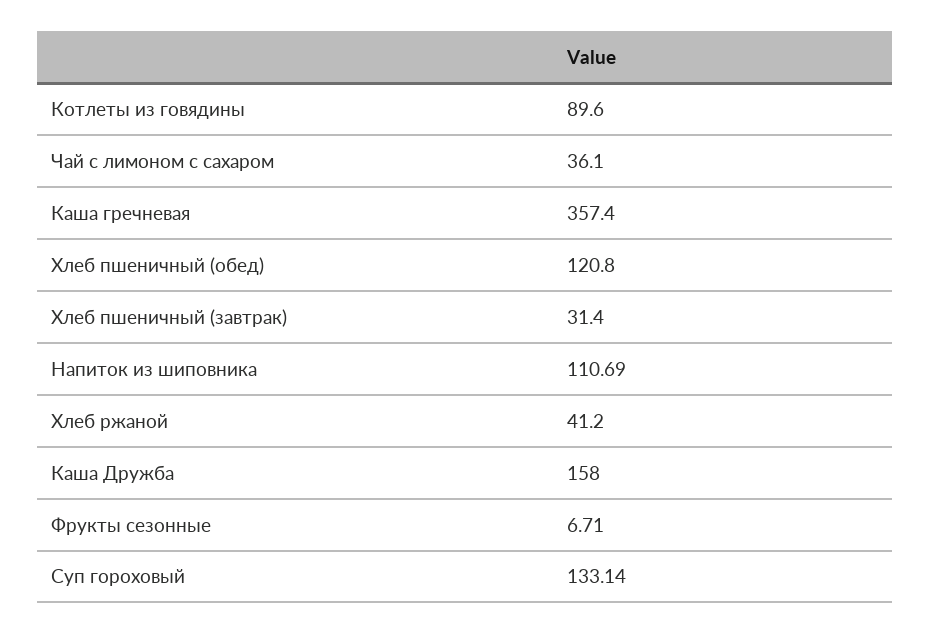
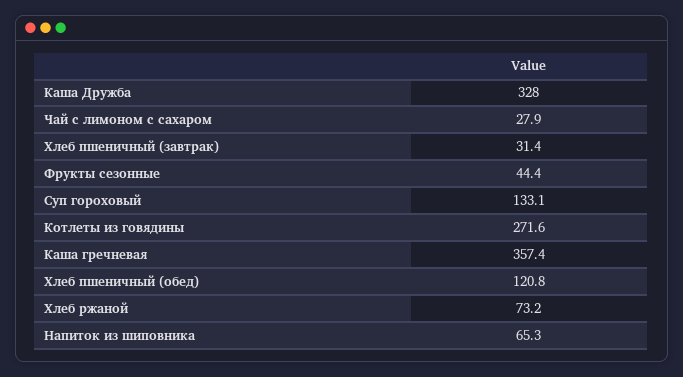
  {
-   "Котлеты из говядины": 89.6,
+   "Котлеты из говядины": 271.6,
-   "Чай с лимоном с сахаром": 36.1,
+   "Чай с лимоном с сахаром": 27.9,
    "Каша гречневая": 357.4,
    "Хлеб пшеничный (обед)": 120.8,
    "Хлеб пшеничный (завтрак)": 31.4,
-   "Напиток из шиповника": 110.69,
+   "Напиток из шиповника": 65.3,
-   "Хлеб ржаной": 41.2,
+   "Хлеб ржаной": 73.2,
-   "Каша Дружба": 158,
+   "Каша Дружба": 328,
-   "Фрукты сезонные": 6.71,
+   "Фрукты сезонные": 44.4,
    "Суп гороховый": 133.14
  }

